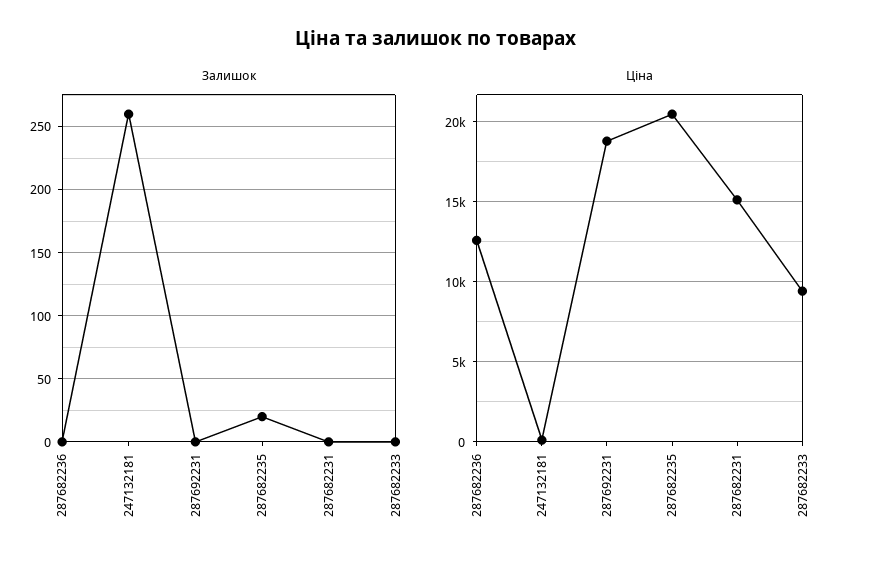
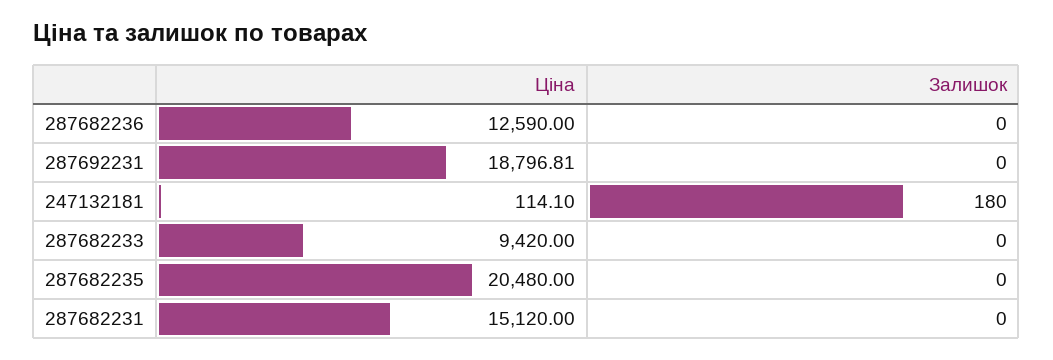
  {
    "Залишок": {
      "287682236": 0,
-     "247132181": 260,
+     "247132181": 180,
      "287692231": 0,
-     "287682235": 20,
+     "287682235": 0,
      "287682231": 0,
      "287682233": 0
    },
    "Ціна": {
      "287682236": 12590,
      "247132181": 114.1,
      "287692231": 18796.81,
      "287682235": 20480,
      "287682231": 15120,
      "287682233": 9420
    }
  }

